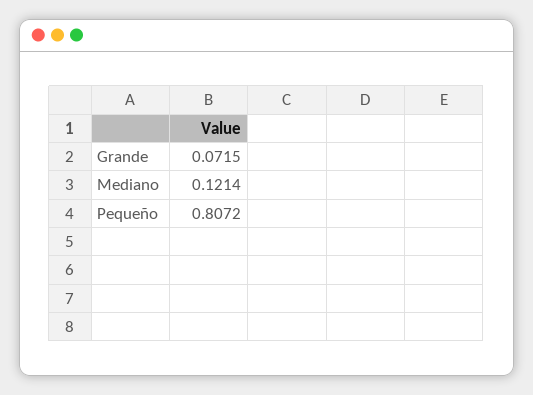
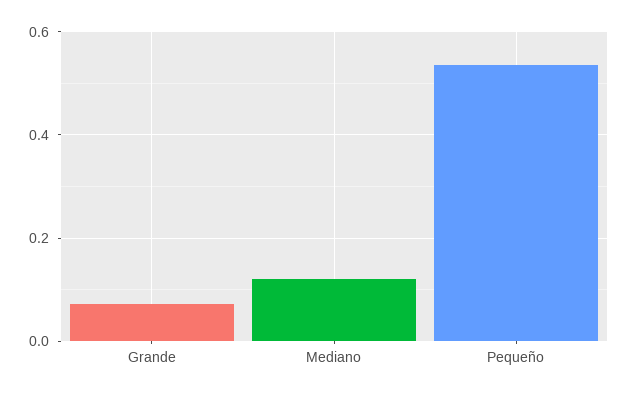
  {
    "Grande": 0.0715,
    "Mediano": 0.1214,
-   "Pequeño": 0.8072
+   "Pequeño": 0.54
  }

